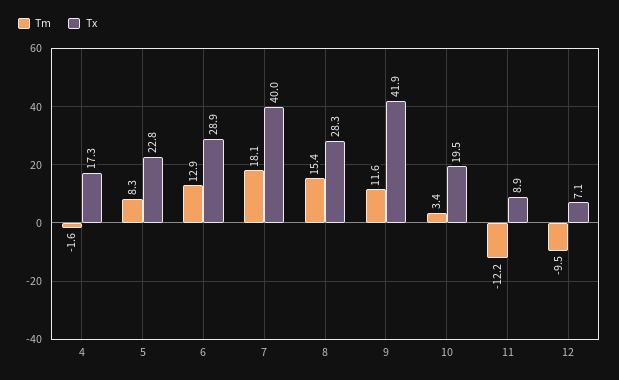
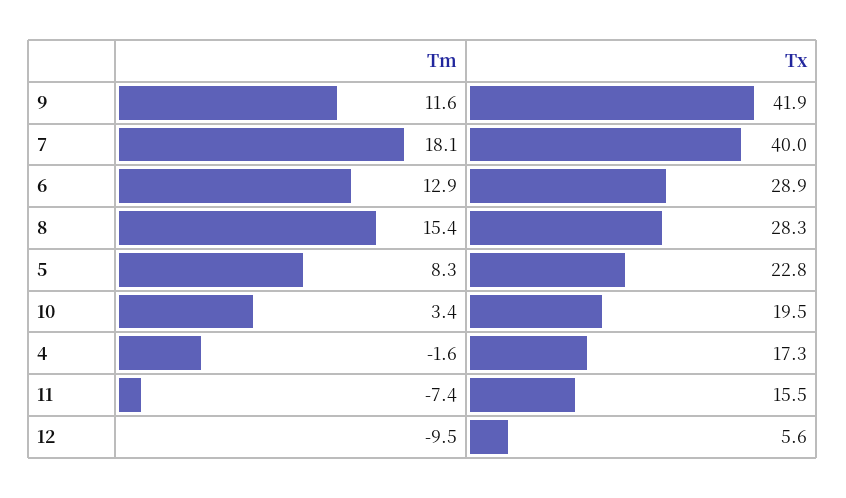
  {
    "Tm": {
      "4": -1.6,
      "5": 8.3,
      "6": 12.9,
      "7": 18.1,
      "8": 15.4,
      "9": 11.6,
      "10": 3.4,
-     "11": -12.2,
+     "11": -7.4,
      "12": -9.5
    },
    "Tx": {
      "4": 17.3,
      "5": 22.8,
      "6": 28.9,
      "7": 40,
      "8": 28.3,
      "9": 41.9,
      "10": 19.5,
-     "11": 8.9,
+     "11": 15.5,
-     "12": 7.1
+     "12": 5.6
    }
  }

